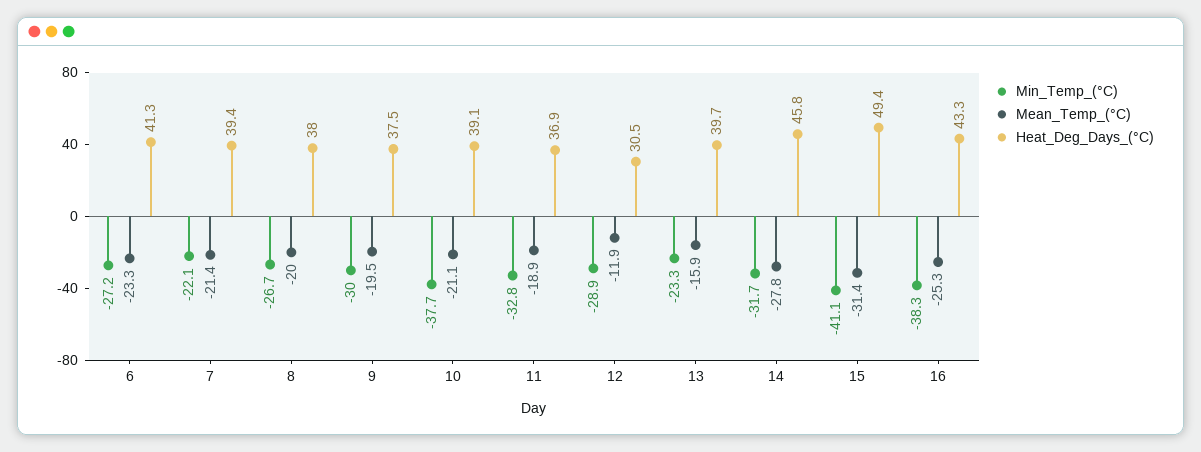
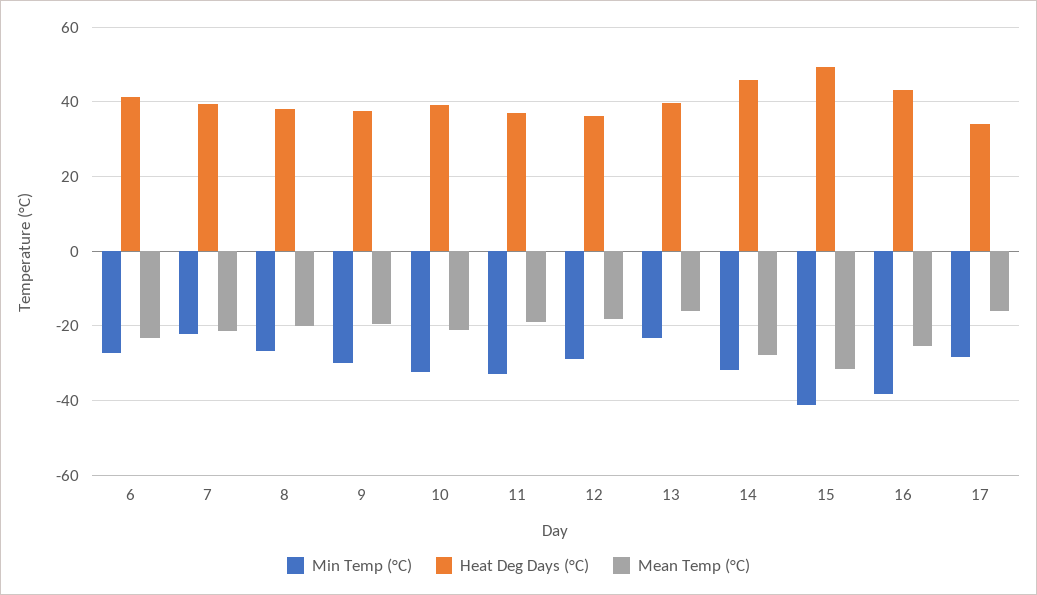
  {
    "Min_Temp_(°C)": {
      "6": -27.2,
      "7": -22.1,
      "8": -26.7,
      "9": -30,
-     "10": -37.7,
+     "10": -32,
      "11": -32.8,
      "12": -28.9,
      "13": -23.3,
      "14": -31.7,
      "15": -41.1,
-     "16": -38.3
+     "16": -38.3,
+     "17": -28
    },
    "Mean_Temp_(°C)": {
      "6": -23.3,
      "7": -21.4,
      "8": -20,
      "9": -19.5,
      "10": -21.1,
      "11": -18.9,
-     "12": -11.9,
+     "12": -18,
      "13": -15.9,
      "14": -27.8,
      "15": -31.4,
-     "16": -25.3
+     "16": -25.3,
+     "17": -16
    },
    "Heat_Deg_Days_(°C)": {
      "6": 41.3,
      "7": 39.4,
      "8": 38,
      "9": 37.5,
      "10": 39.1,
      "11": 36.9,
-     "12": 30.5,
+     "12": 36,
      "13": 39.7,
      "14": 45.8,
      "15": 49.4,
-     "16": 43.3
+     "16": 43.3,
+     "17": 34
    }
  }

